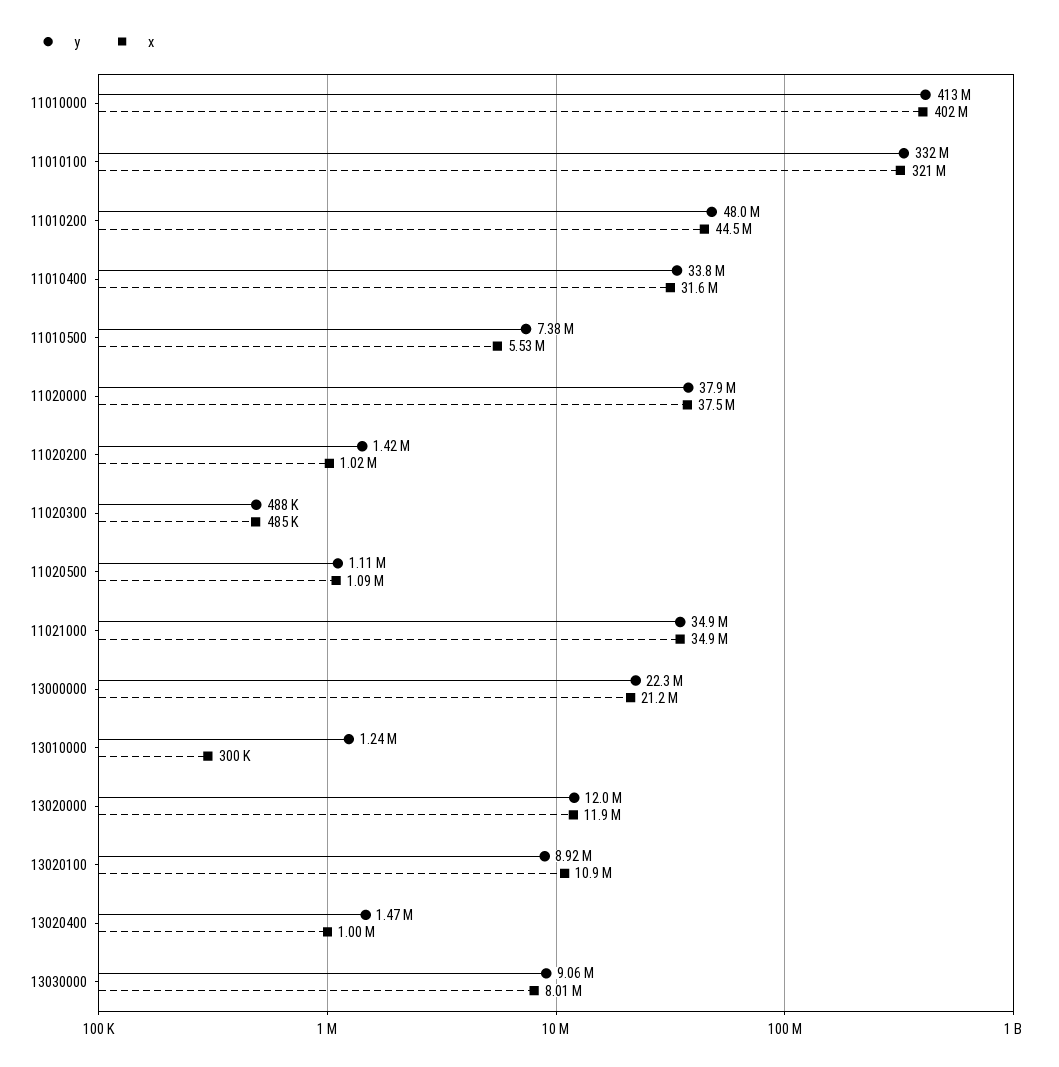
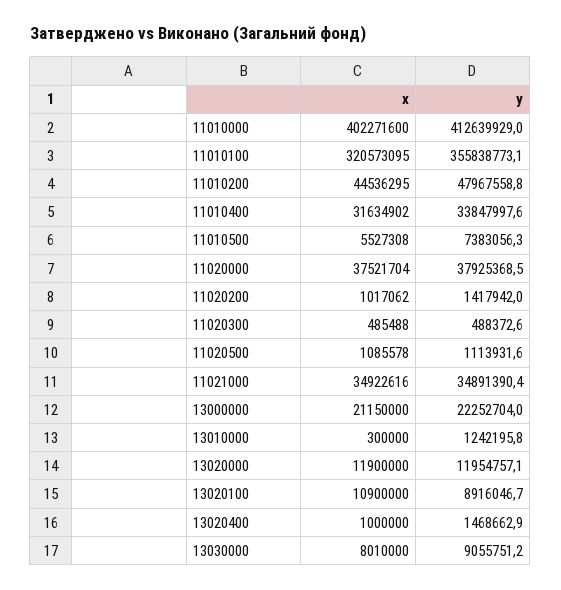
  {
    "y": {
      "11010000": 412639929,
-     "11010100": 332000000,
+     "11010100": 355838773.1,
      "11010200": 47967558.8,
      "11010400": 33847997.6,
      "11010500": 7383056.3,
      "11020000": 37925368.5,
      "11020200": 1417942,
      "11020300": 488372.6,
      "11020500": 1113931.6,
      "11021000": 34891390.4,
      "13000000": 22252704,
      "13010000": 1242195.8,
      "13020000": 11954757.1,
      "13020100": 8916046.7,
      "13020400": 1468662.9,
      "13030000": 9055751.2
    },
    "x": {
      "11010000": 402271600,
      "11010100": 320573095,
      "11010200": 44536295,
      "11010400": 31634902,
      "11010500": 5527308,
      "11020000": 37521704,
      "11020200": 1017062,
      "11020300": 485488,
      "11020500": 1085578,
      "11021000": 34922616,
      "13000000": 21150000,
      "13010000": 300000,
      "13020000": 11900000,
      "13020100": 10900000,
      "13020400": 1000000,
      "13030000": 8010000
    }
  }

